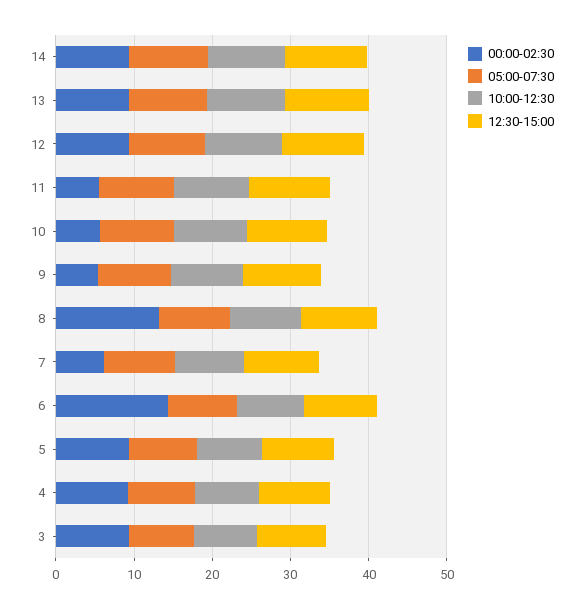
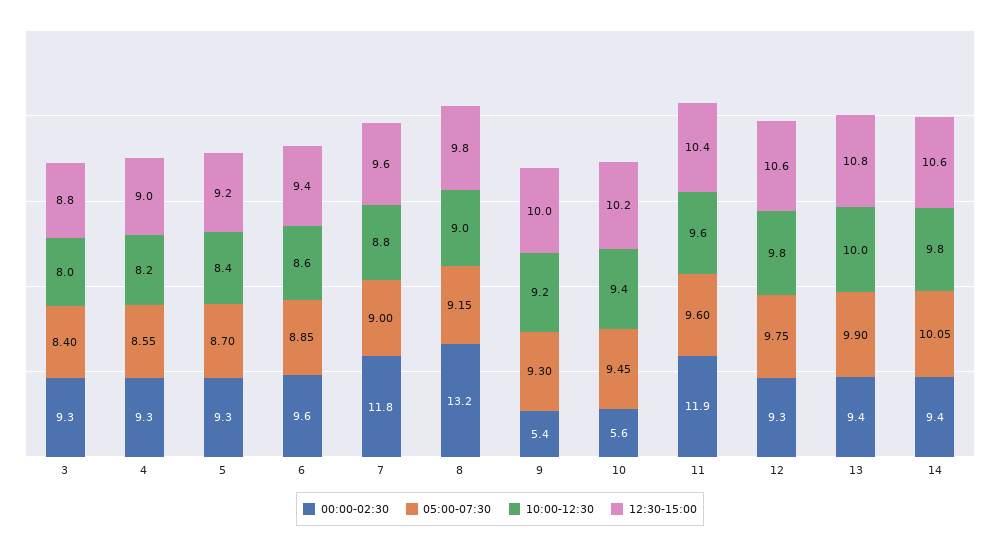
  {
    "00:00-02:30": {
      "14": 9.4,
      "13": 9.4,
      "12": 9.3,
-     "11": 6,
+     "11": 11.9,
      "10": 5.6,
      "9": 5.4,
      "8": 13.2,
-     "7": 6,
+     "7": 11.8,
-     "6": 14,
+     "6": 9.6,
      "5": 9.3,
      "4": 9.3,
      "3": 9.3
    },
    "05:00-07:30": {
      "14": 10.05,
      "13": 9.9,
      "12": 9.75,
      "11": 9.6,
      "10": 9.45,
      "9": 9.3,
      "8": 9.15,
      "7": 9,
      "6": 8.85,
      "5": 8.7,
      "4": 8.55,
      "3": 8.4
    },
    "10:00-12:30": {
      "14": 9.8,
      "13": 10,
      "12": 9.8,
      "11": 9.6,
      "10": 9.4,
      "9": 9.2,
      "8": 9,
      "7": 8.8,
      "6": 8.6,
      "5": 8.4,
      "4": 8.2,
      "3": 8
    },
    "12:30-15:00": {
      "14": 10.6,
      "13": 10.8,
      "12": 10.6,
      "11": 10.4,
      "10": 10.2,
      "9": 10,
      "8": 9.8,
      "7": 9.6,
      "6": 9.4,
      "5": 9.2,
      "4": 9,
      "3": 8.8
    }
  }

